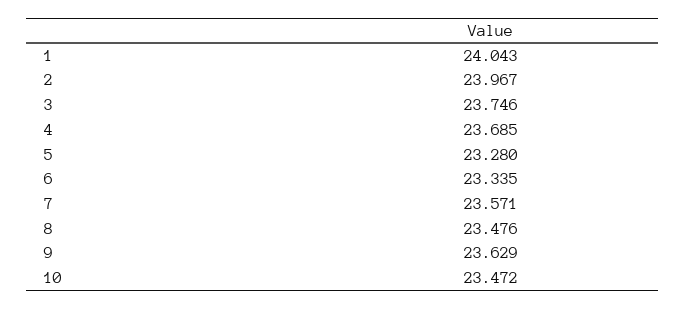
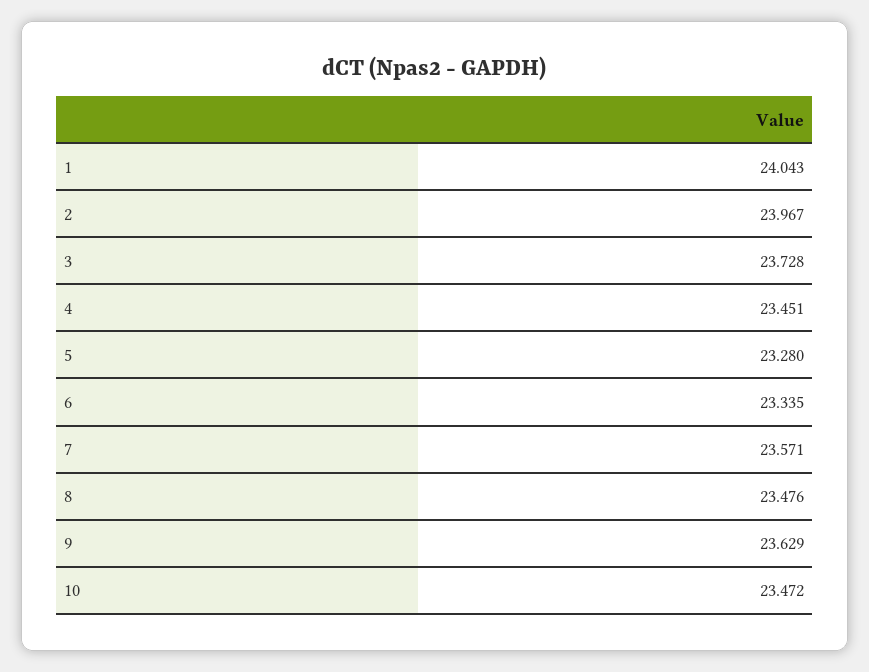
  {
    "1": 24.043,
    "2": 23.967,
-   "3": 23.746,
+   "3": 23.728,
-   "4": 23.685,
+   "4": 23.451,
    "5": 23.28,
    "6": 23.335,
    "7": 23.571,
    "8": 23.476,
    "9": 23.629,
    "10": 23.472
  }

